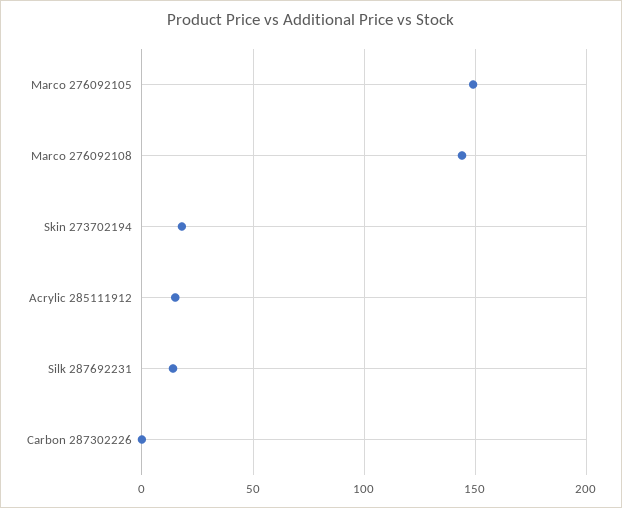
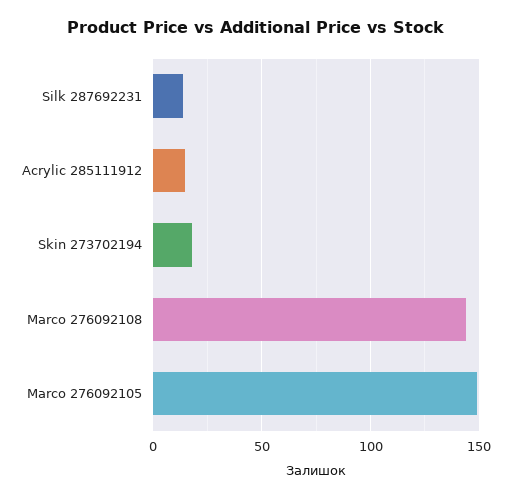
  {
    "Marco 276092105": 150,
    "Marco 276092108": 145,
    "Skin 273702194": 20,
    "Acrylic 285111912": 15,
-   "Silk 287692231": 15,
+   "Silk 287692231": 15
-   "Carbon 287302226": 0
  }

